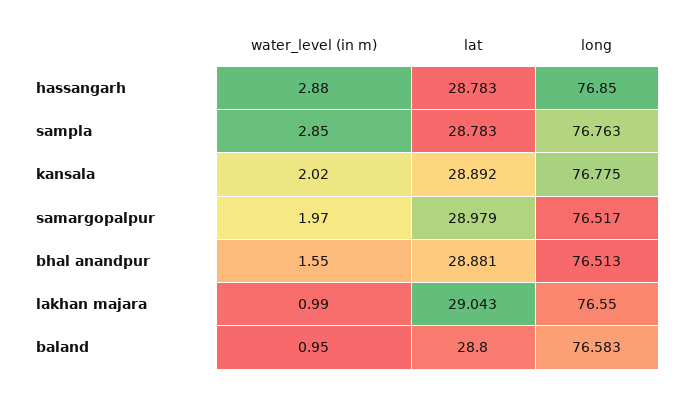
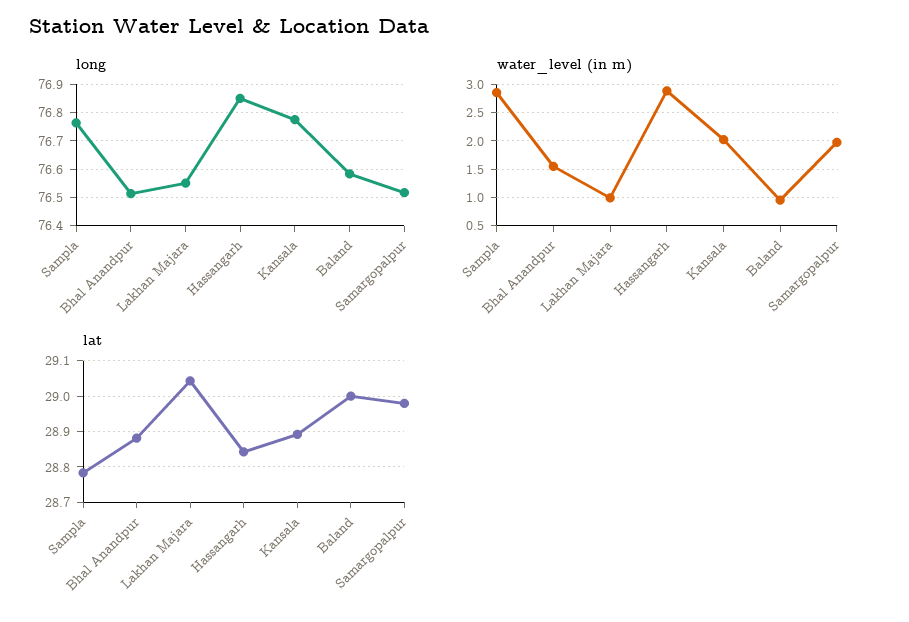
  {
    "water_level (in m)": {
      "hassangarh": 2.88,
      "sampla": 2.85,
      "kansala": 2.02,
      "samargopalpur": 1.97,
      "bhal anandpur": 1.55,
      "lakhan majara": 0.99,
      "baland": 0.95
    },
    "lat": {
-     "hassangarh": 28.783,
+     "hassangarh": 28.84,
      "sampla": 28.783,
      "kansala": 28.892,
      "samargopalpur": 28.979,
      "bhal anandpur": 28.881,
      "lakhan majara": 29.043,
-     "baland": 28.8
+     "baland": 29
    },
    "long": {
      "hassangarh": 76.85,
      "sampla": 76.763,
      "kansala": 76.775,
      "samargopalpur": 76.517,
      "bhal anandpur": 76.513,
      "lakhan majara": 76.55,
      "baland": 76.583
    }
  }

